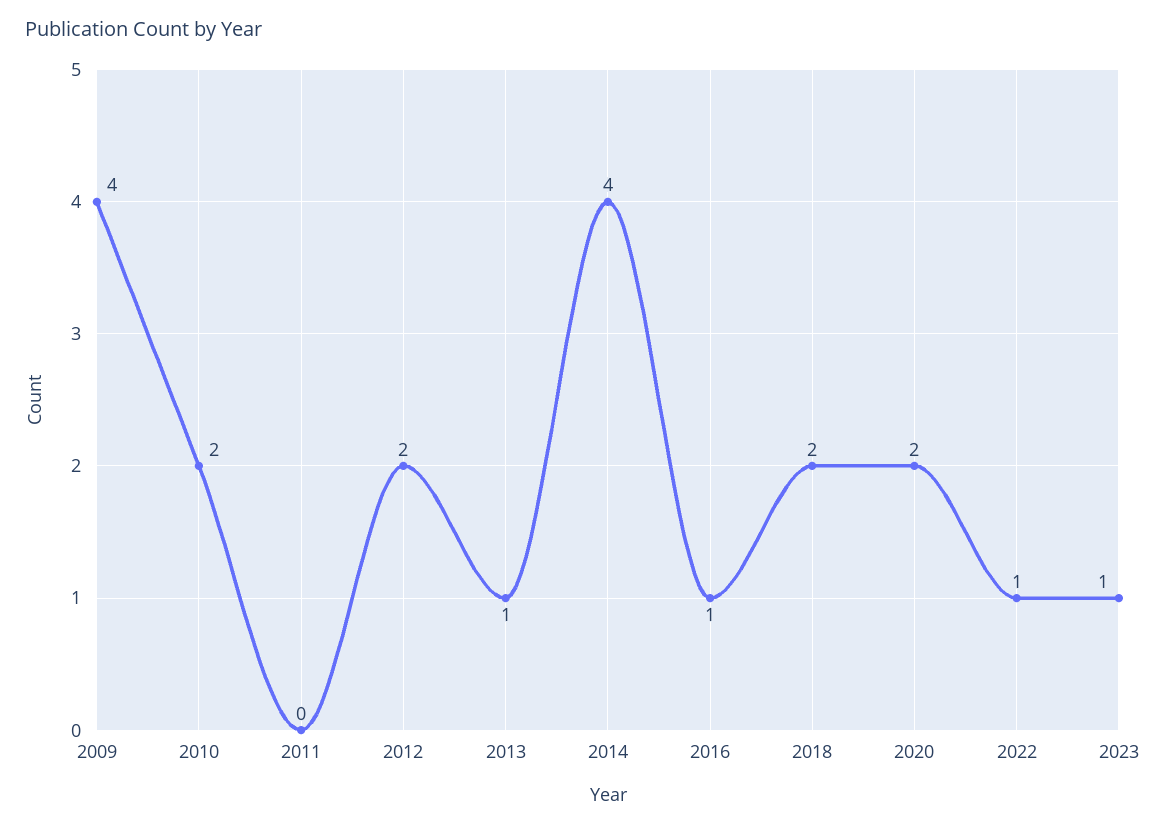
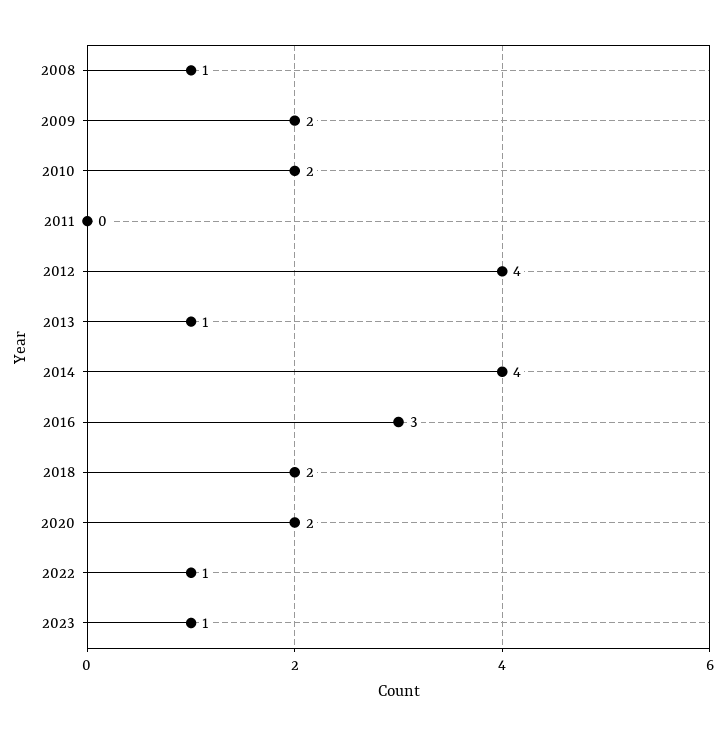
  {
-   "2009": 4,
+   "2009": 2,
    "2010": 2,
    "2011": 0,
-   "2012": 2,
+   "2012": 4,
    "2013": 1,
    "2014": 4,
-   "2016": 1,
+   "2016": 3,
    "2018": 2,
    "2020": 2,
    "2022": 1,
-   "2023": 1
+   "2023": 1,
+   "2008": 1
  }

